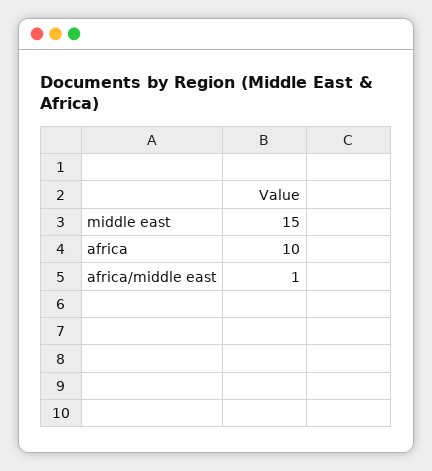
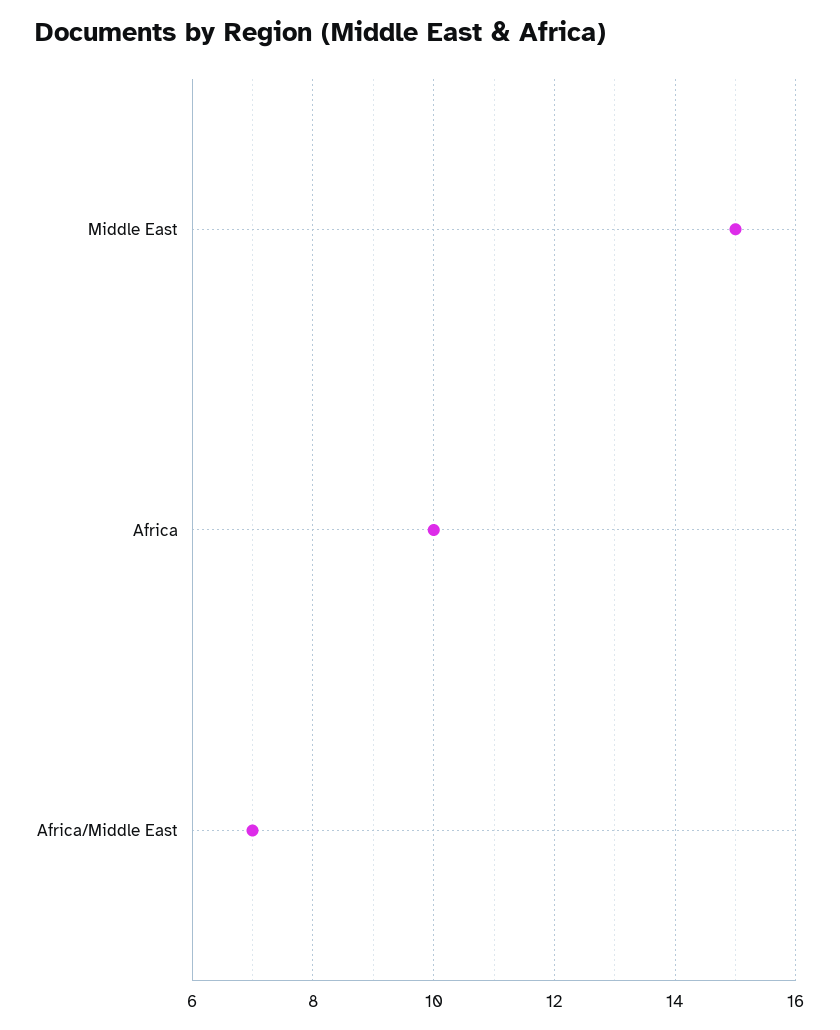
  {
    "middle east": 15,
    "africa": 10,
-   "africa/middle east": 1
+   "africa/middle east": 7
  }

